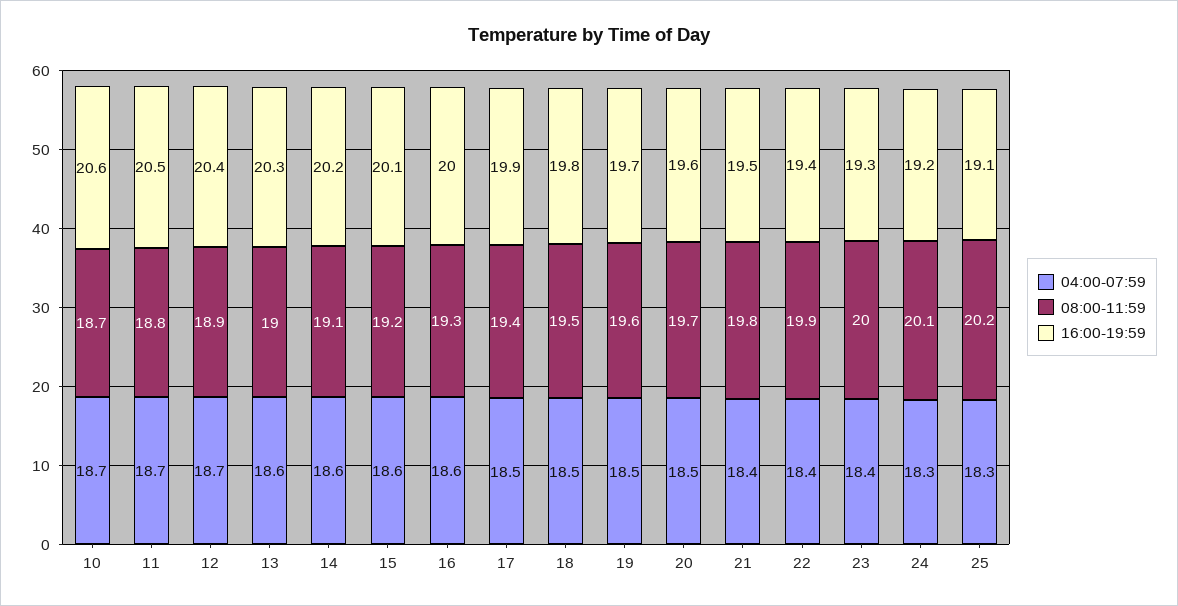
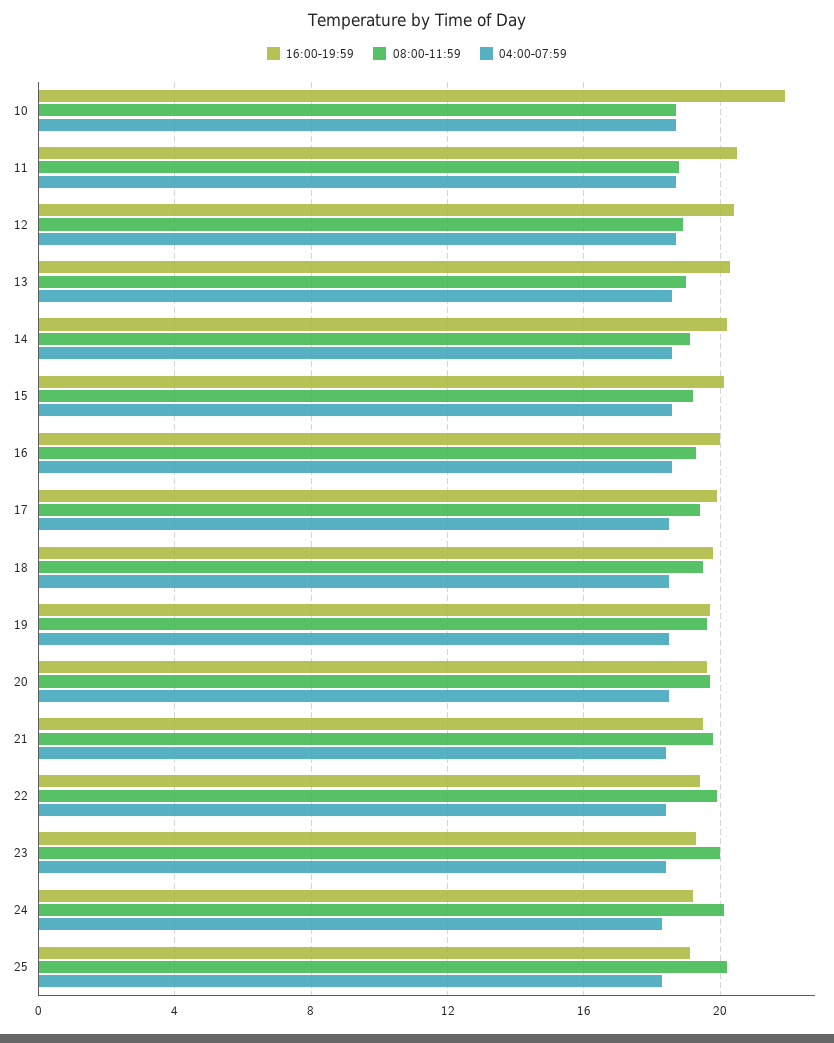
  {
    "04:00-07:59": {
      "10": 18.7,
      "11": 18.7,
      "12": 18.7,
      "13": 18.6,
      "14": 18.6,
      "15": 18.6,
      "16": 18.6,
      "17": 18.5,
      "18": 18.5,
      "19": 18.5,
      "20": 18.5,
      "21": 18.4,
      "22": 18.4,
      "23": 18.4,
      "24": 18.3,
      "25": 18.3
    },
    "08:00-11:59": {
      "10": 18.7,
      "11": 18.8,
      "12": 18.9,
      "13": 19,
      "14": 19.1,
      "15": 19.2,
      "16": 19.3,
      "17": 19.4,
      "18": 19.5,
      "19": 19.6,
      "20": 19.7,
      "21": 19.8,
      "22": 19.9,
      "23": 20,
      "24": 20.1,
      "25": 20.2
    },
    "16:00-19:59": {
-     "10": 20.6,
+     "10": 22,
      "11": 20.5,
      "12": 20.4,
      "13": 20.3,
      "14": 20.2,
      "15": 20.1,
      "16": 20,
      "17": 19.9,
      "18": 19.8,
      "19": 19.7,
      "20": 19.6,
      "21": 19.5,
      "22": 19.4,
      "23": 19.3,
      "24": 19.2,
      "25": 19.1
    }
  }

